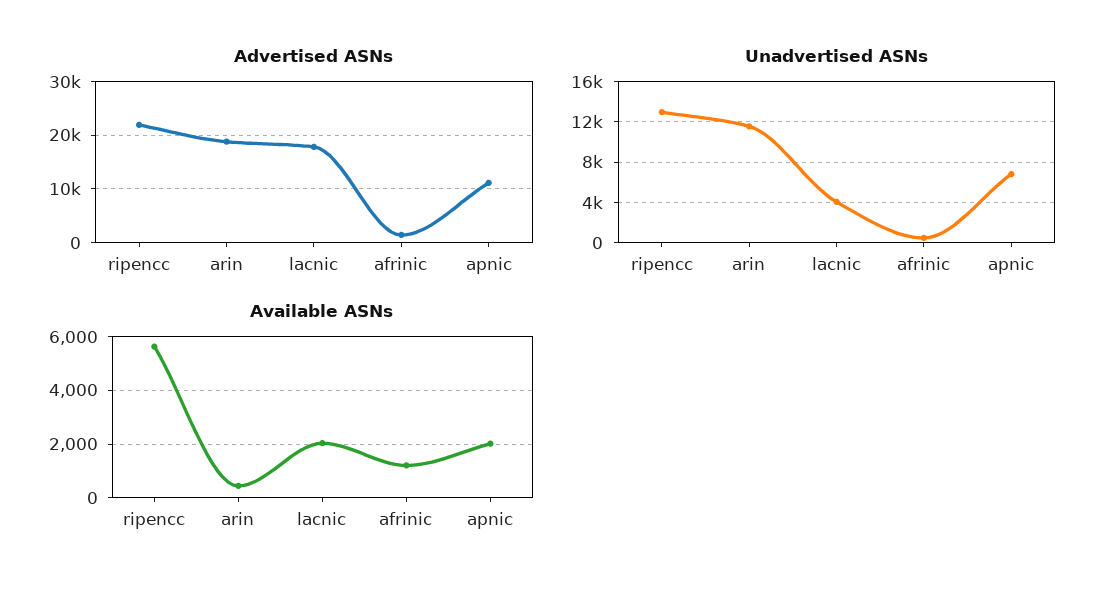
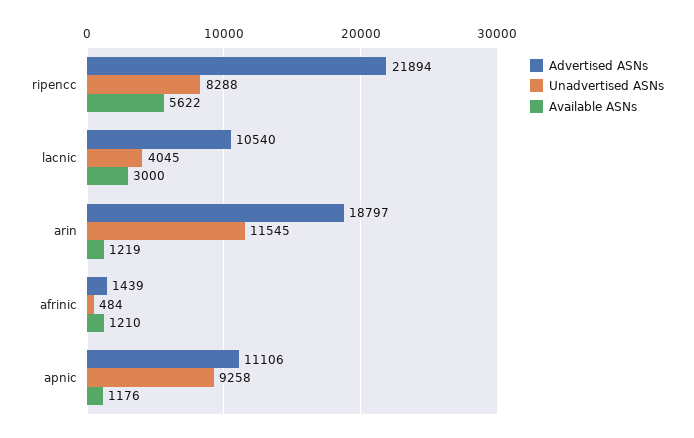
  {
    "Advertised ASNs": {
      "ripencc": 21894,
      "arin": 18797,
-     "lacnic": 18000,
+     "lacnic": 10540,
      "afrinic": 1439,
      "apnic": 11106
    },
    "Unadvertised ASNs": {
-     "ripencc": 13000,
+     "ripencc": 8288,
      "arin": 11545,
      "lacnic": 4045,
      "afrinic": 484,
-     "apnic": 7000
+     "apnic": 9258
    },
    "Available ASNs": {
      "ripencc": 5622,
-     "arin": 500,
+     "arin": 1219,
-     "lacnic": 2000,
+     "lacnic": 3000,
      "afrinic": 1210,
-     "apnic": 2000
+     "apnic": 1176
    }
  }

